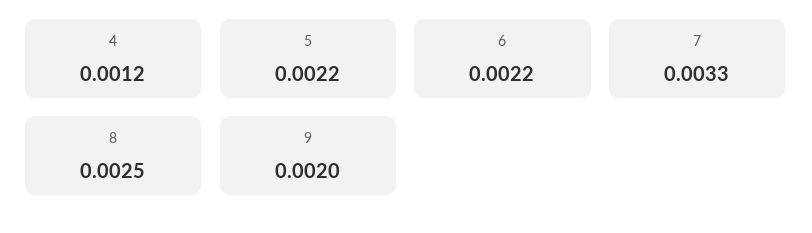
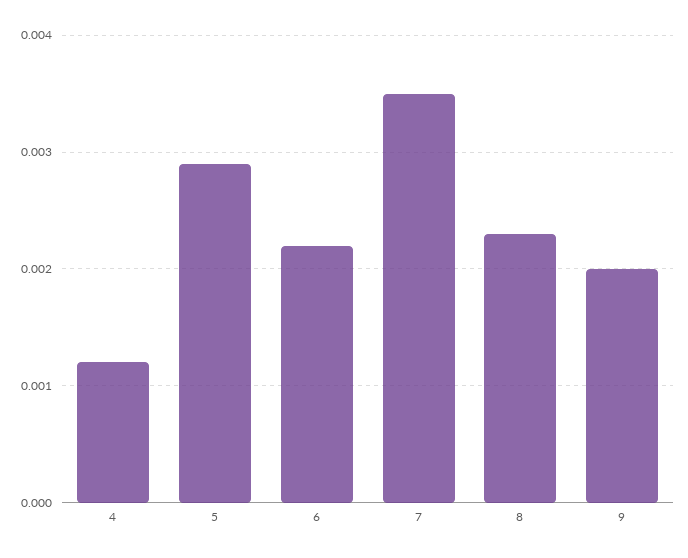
  {
    "4": 0.0012,
-   "5": 0.0022,
+   "5": 0.0029,
    "6": 0.0022,
-   "7": 0.0033,
+   "7": 0.0035,
-   "8": 0.0025,
+   "8": 0.0023,
    "9": 0.002
  }

